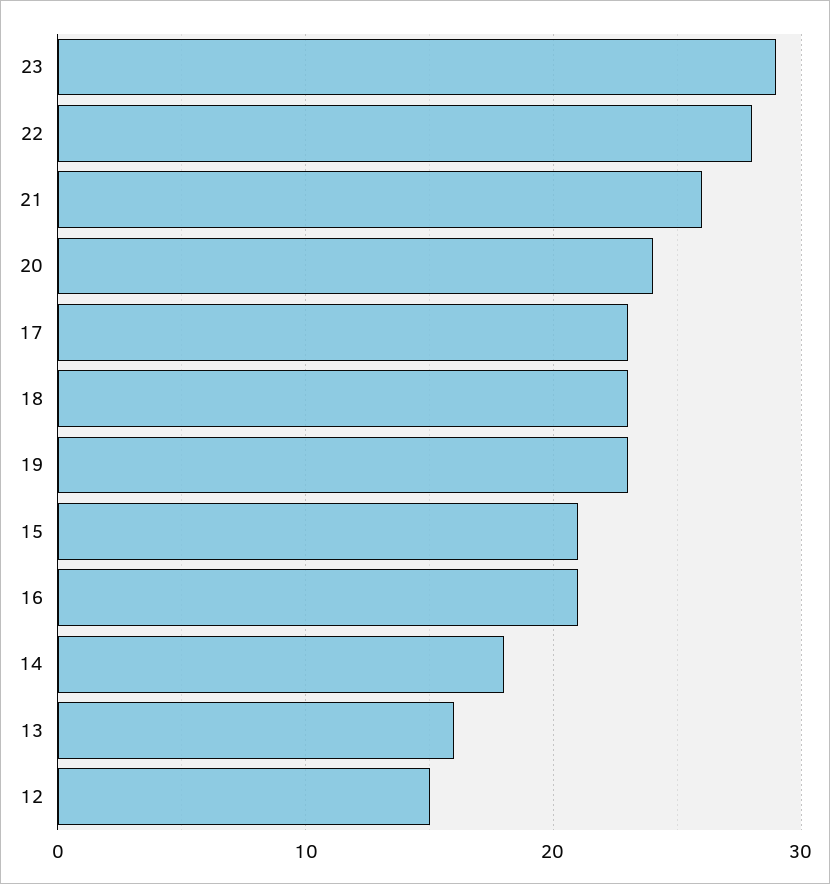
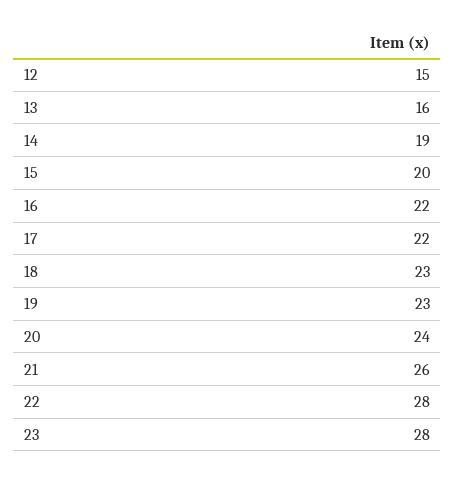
  {
-   "23": 29,
+   "23": 28,
    "22": 28,
    "21": 26,
    "20": 24,
-   "17": 23,
+   "17": 22,
    "18": 23,
    "19": 23,
-   "15": 21,
+   "15": 20,
-   "16": 21,
+   "16": 22,
-   "14": 18,
+   "14": 19,
    "13": 16,
    "12": 15
  }

